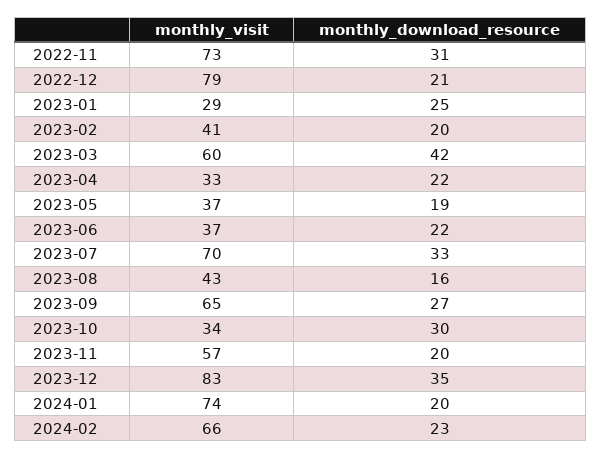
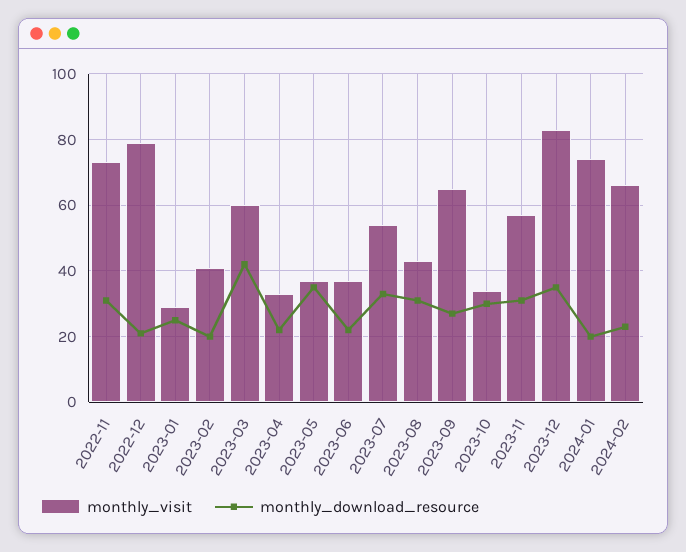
  {
    "monthly_visit": {
      "2022-11": 73,
      "2022-12": 79,
      "2023-01": 29,
      "2023-02": 41,
      "2023-03": 60,
      "2023-04": 33,
      "2023-05": 37,
      "2023-06": 37,
-     "2023-07": 70,
+     "2023-07": 55,
      "2023-08": 43,
      "2023-09": 65,
      "2023-10": 34,
      "2023-11": 57,
      "2023-12": 83,
      "2024-01": 74,
      "2024-02": 66
    },
    "monthly_download_resource": {
      "2022-11": 31,
      "2022-12": 21,
      "2023-01": 25,
      "2023-02": 20,
      "2023-03": 42,
      "2023-04": 22,
-     "2023-05": 19,
+     "2023-05": 35,
      "2023-06": 22,
      "2023-07": 33,
-     "2023-08": 16,
+     "2023-08": 30,
      "2023-09": 27,
      "2023-10": 30,
-     "2023-11": 20,
+     "2023-11": 30,
      "2023-12": 35,
      "2024-01": 20,
      "2024-02": 23
    }
  }

